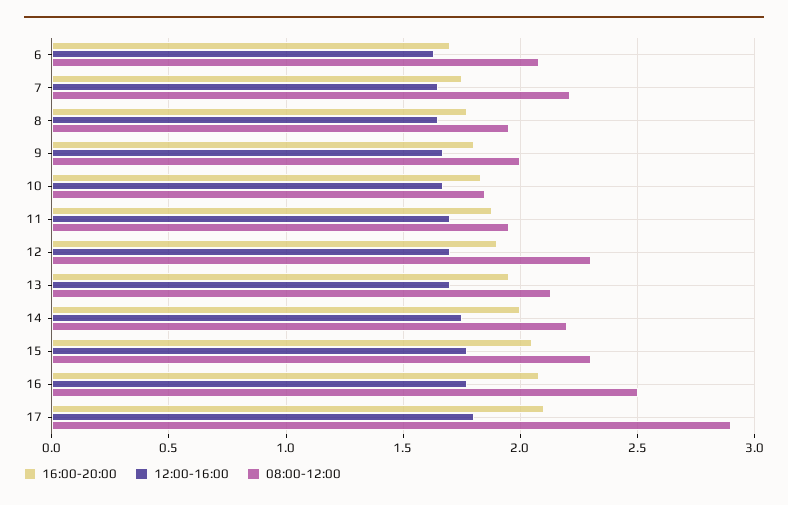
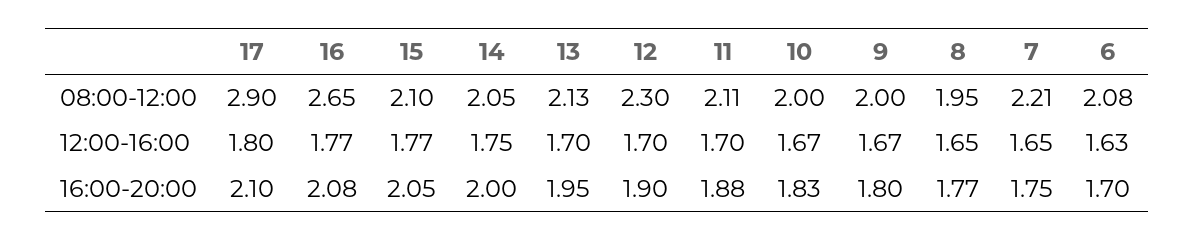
  {
    "16:00-20:00": {
      "6": 1.7,
      "7": 1.75,
      "8": 1.77,
      "9": 1.8,
      "10": 1.83,
      "11": 1.88,
      "12": 1.9,
      "13": 1.95,
      "14": 2,
      "15": 2.05,
      "16": 2.08,
      "17": 2.1
    },
    "12:00-16:00": {
      "6": 1.63,
      "7": 1.65,
      "8": 1.65,
      "9": 1.67,
      "10": 1.67,
      "11": 1.7,
      "12": 1.7,
      "13": 1.7,
      "14": 1.75,
      "15": 1.77,
      "16": 1.77,
      "17": 1.8
    },
    "08:00-12:00": {
      "6": 2.08,
      "7": 2.21,
      "8": 1.95,
      "9": 2,
-     "10": 1.85,
+     "10": 2,
-     "11": 1.95,
+     "11": 2.11,
      "12": 2.3,
      "13": 2.13,
-     "14": 2.2,
+     "14": 2.05,
-     "15": 2.3,
+     "15": 2.1,
-     "16": 2.5,
+     "16": 2.65,
      "17": 2.9
    }
  }

